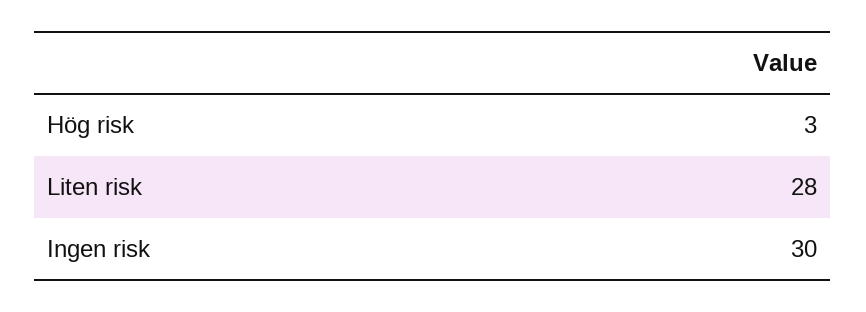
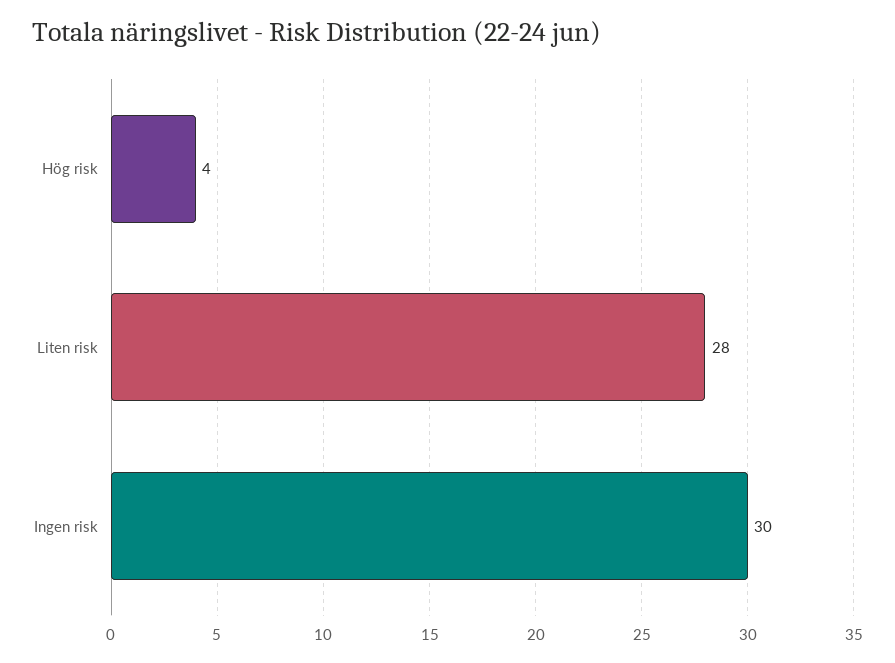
  {
-   "Hög risk": 3,
+   "Hög risk": 4,
    "Liten risk": 28,
    "Ingen risk": 30
  }

